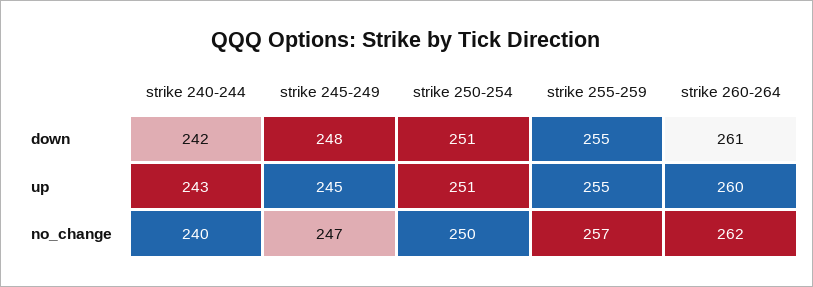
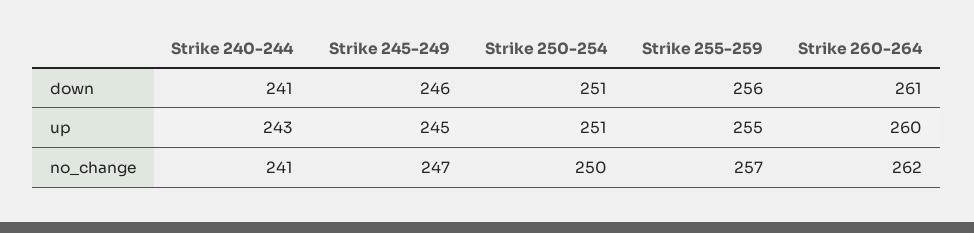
  {
    "strike 240-244": {
-     "down": 242,
+     "down": 241,
      "up": 243,
-     "no_change": 240
+     "no_change": 241
    },
    "strike 245-249": {
-     "down": 248,
+     "down": 246,
      "up": 245,
      "no_change": 247
    },
    "strike 250-254": {
      "down": 251,
      "up": 251,
      "no_change": 250
    },
    "strike 255-259": {
-     "down": 255,
+     "down": 256,
      "up": 255,
      "no_change": 257
    },
    "strike 260-264": {
      "down": 261,
      "up": 260,
      "no_change": 262
    }
  }

